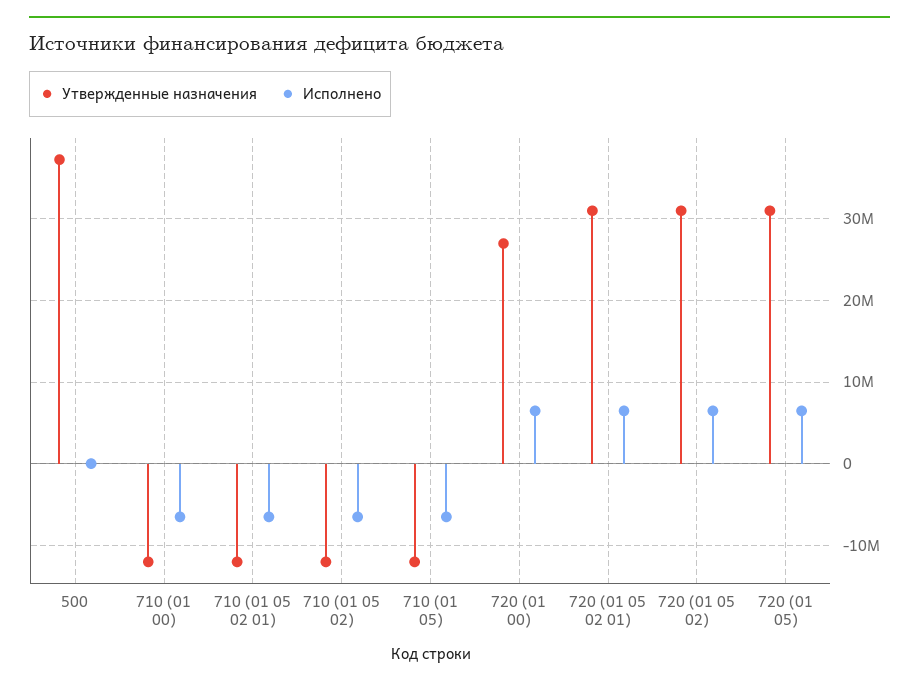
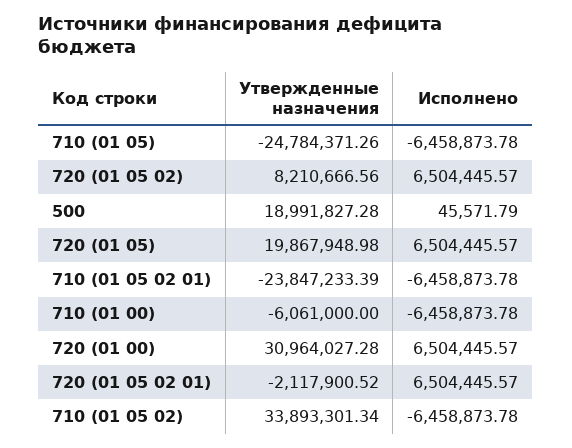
  {
    "Утвержденные назначения": {
-     "500": 37000000,
+     "500": 18991827.28,
-     "710 (01 00)": -12000000,
+     "710 (01 00)": -6061000,
-     "710 (01 05 02 01)": -12000000,
+     "710 (01 05 02 01)": -23847233.39,
-     "710 (01 05 02)": -12000000,
+     "710 (01 05 02)": 33893301.34,
-     "710 (01 05)": -12000000,
+     "710 (01 05)": -24784371.26,
-     "720 (01 00)": 27000000,
+     "720 (01 00)": 30964027.28,
-     "720 (01 05 02 01)": 31000000,
+     "720 (01 05 02 01)": -2117900.52,
-     "720 (01 05 02)": 31000000,
+     "720 (01 05 02)": 8210666.56,
-     "720 (01 05)": 31000000
+     "720 (01 05)": 19867948.98
    },
    "Исполнено": {
      "500": 45571.79,
      "710 (01 00)": -6458873.78,
      "710 (01 05 02 01)": -6458873.78,
      "710 (01 05 02)": -6458873.78,
      "710 (01 05)": -6458873.78,
      "720 (01 00)": 6504445.57,
      "720 (01 05 02 01)": 6504445.57,
      "720 (01 05 02)": 6504445.57,
      "720 (01 05)": 6504445.57
    }
  }

